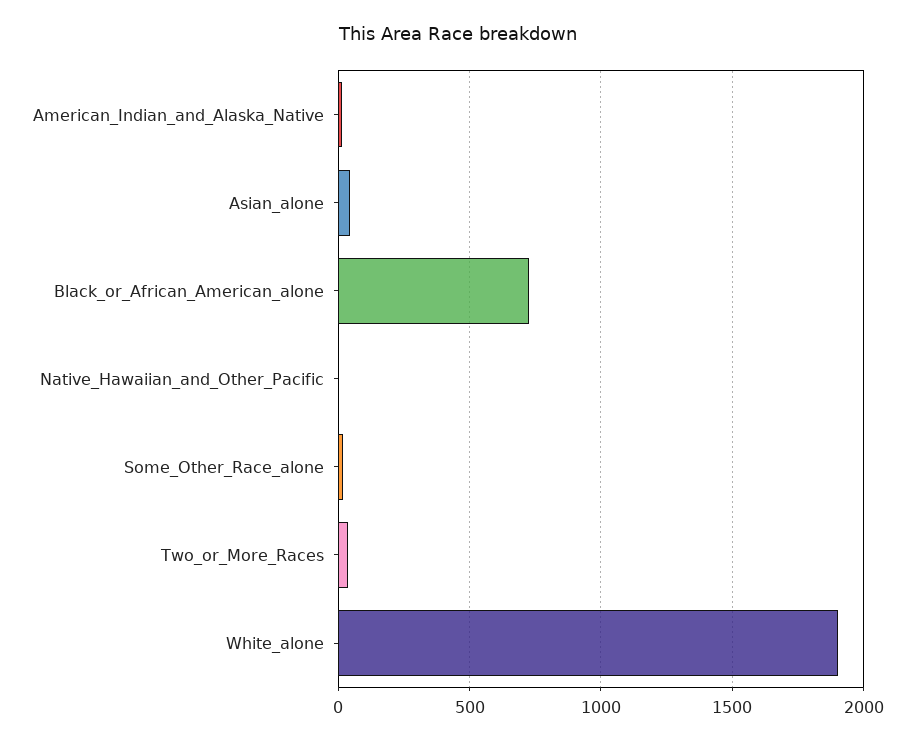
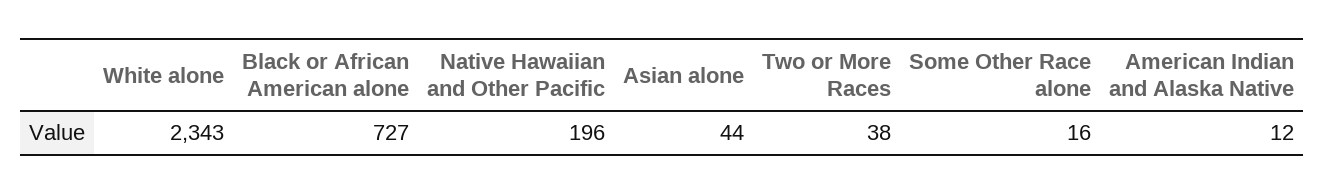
  {
    "American_Indian_and_Alaska_Native": 12,
    "Asian_alone": 44,
    "Black_or_African_American_alone": 727,
-   "Native_Hawaiian_and_Other_Pacific": 0,
+   "Native_Hawaiian_and_Other_Pacific": 196,
    "Some_Other_Race_alone": 16,
    "Two_or_More_Races": 38,
-   "White_alone": 1900
+   "White_alone": 2343
  }

